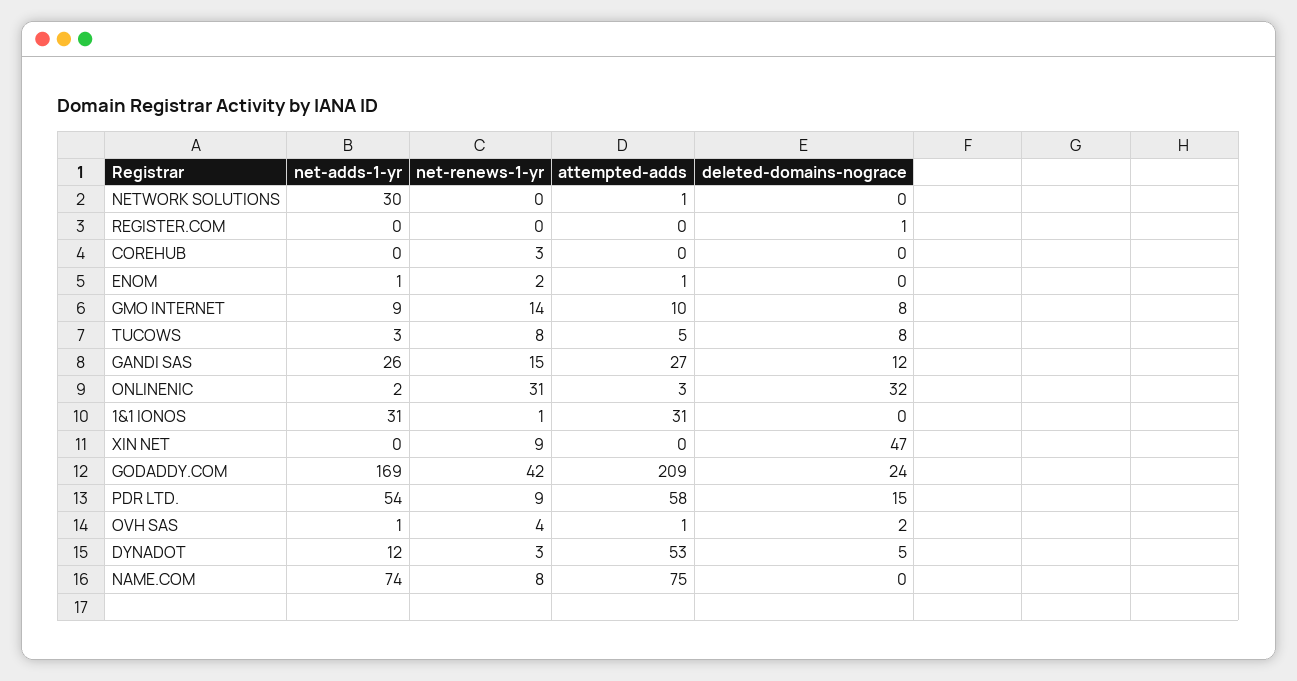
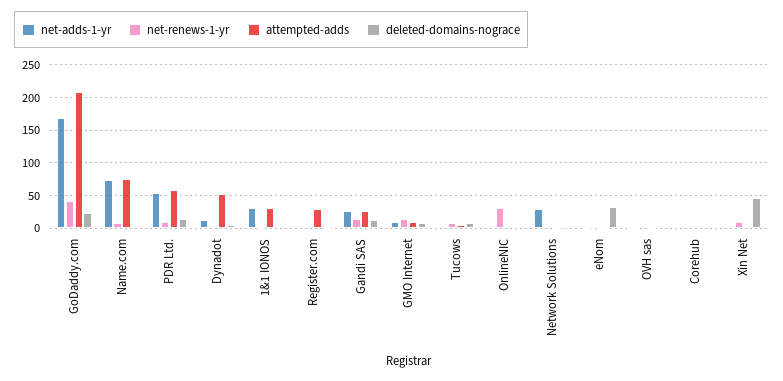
  {
    "net-adds-1-yr": {
      "NETWORK SOLUTIONS": 30,
      "REGISTER.COM": 0,
      "COREHUB": 0,
      "ENOM": 1,
      "GMO INTERNET": 9,
      "TUCOWS": 3,
      "GANDI SAS": 26,
      "ONLINENIC": 2,
      "1&1 IONOS": 31,
      "XIN NET": 0,
      "GODADDY.COM": 169,
      "PDR LTD.": 54,
      "OVH SAS": 1,
      "DYNADOT": 12,
      "NAME.COM": 74
    },
    "net-renews-1-yr": {
      "NETWORK SOLUTIONS": 0,
      "REGISTER.COM": 0,
      "COREHUB": 3,
      "ENOM": 2,
      "GMO INTERNET": 14,
      "TUCOWS": 8,
      "GANDI SAS": 15,
      "ONLINENIC": 31,
      "1&1 IONOS": 1,
      "XIN NET": 9,
      "GODADDY.COM": 42,
      "PDR LTD.": 9,
      "OVH SAS": 4,
      "DYNADOT": 3,
      "NAME.COM": 8
    },
    "attempted-adds": {
      "NETWORK SOLUTIONS": 1,
-     "REGISTER.COM": 0,
+     "REGISTER.COM": 30,
      "COREHUB": 0,
      "ENOM": 1,
      "GMO INTERNET": 10,
      "TUCOWS": 5,
      "GANDI SAS": 27,
      "ONLINENIC": 3,
      "1&1 IONOS": 31,
      "XIN NET": 0,
      "GODADDY.COM": 209,
      "PDR LTD.": 58,
      "OVH SAS": 1,
      "DYNADOT": 53,
      "NAME.COM": 75
    },
    "deleted-domains-nograce": {
      "NETWORK SOLUTIONS": 0,
      "REGISTER.COM": 1,
      "COREHUB": 0,
-     "ENOM": 0,
+     "ENOM": 30,
      "GMO INTERNET": 8,
      "TUCOWS": 8,
      "GANDI SAS": 12,
-     "ONLINENIC": 32,
+     "ONLINENIC": 0,
      "1&1 IONOS": 0,
      "XIN NET": 47,
      "GODADDY.COM": 24,
      "PDR LTD.": 15,
      "OVH SAS": 2,
      "DYNADOT": 5,
      "NAME.COM": 0
    }
  }

